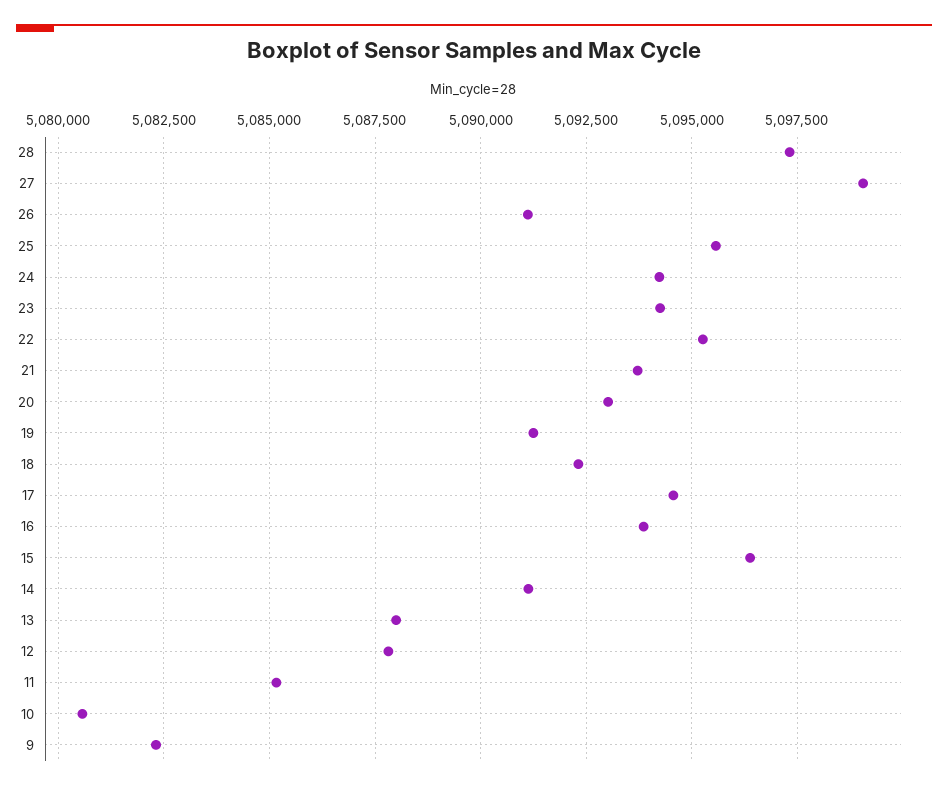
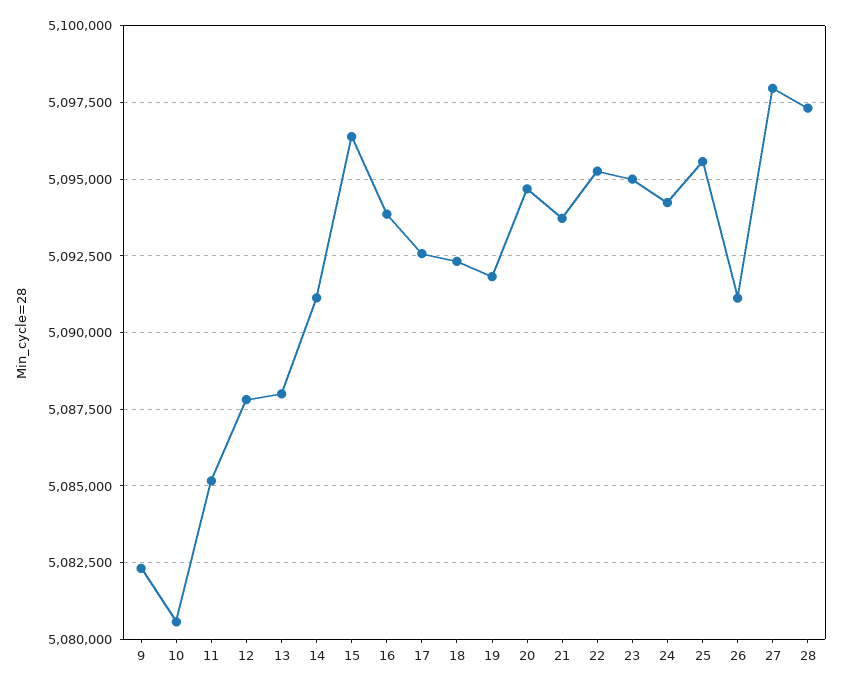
  {
    "28": 5097250,
-   "27": 5099000,
+   "27": 5098000,
    "26": 5091000,
    "25": 5095500,
    "24": 5094250,
-   "23": 5094250,
+   "23": 5095000,
    "22": 5095250,
    "21": 5093750,
-   "20": 5093000,
+   "20": 5094750,
-   "19": 5091250,
+   "19": 5091750,
    "18": 5092250,
-   "17": 5094500,
+   "17": 5092500,
    "16": 5093750,
    "15": 5096500,
    "14": 5091250,
    "13": 5088000,
    "12": 5087750,
    "11": 5085250,
    "10": 5080500,
    "9": 5082250
  }

